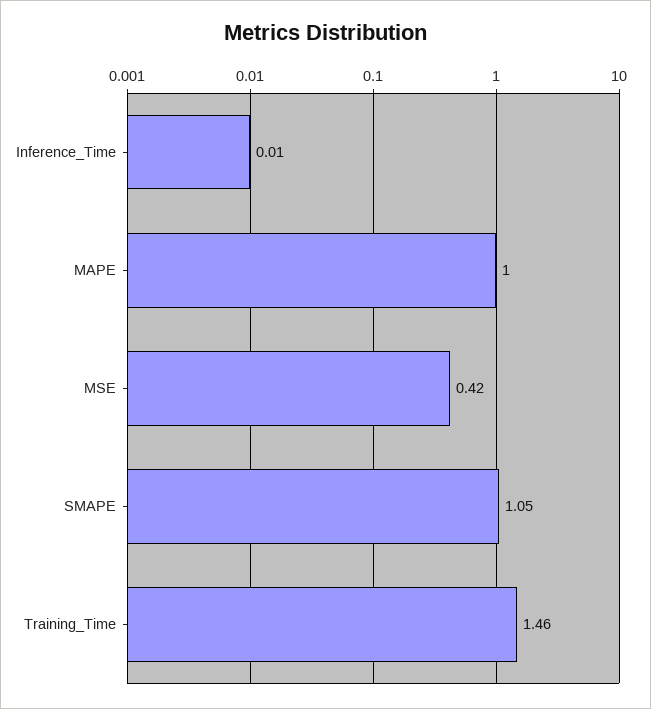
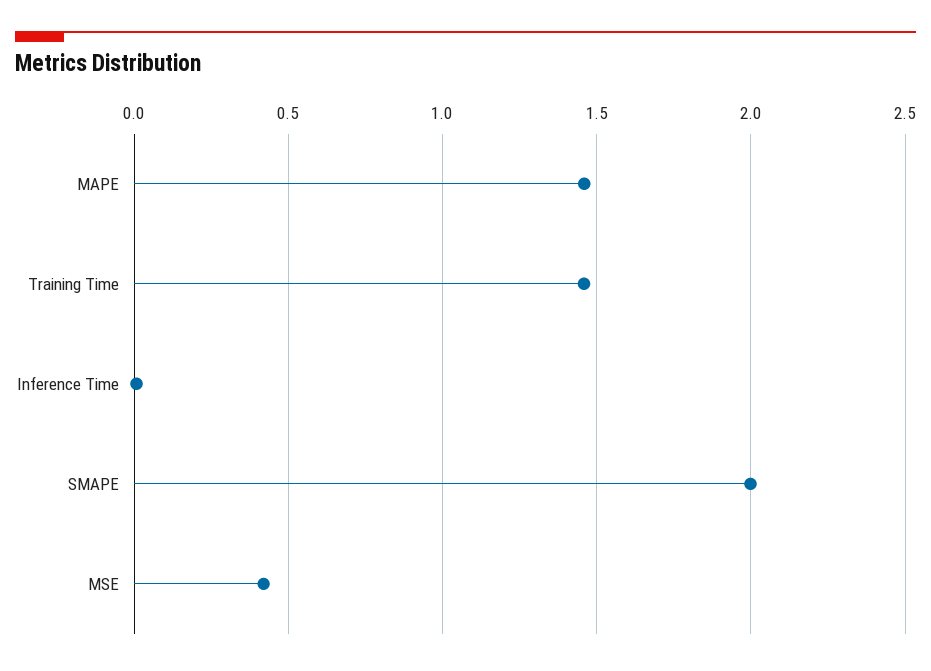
  {
    "Inference_Time": 0.01,
-   "MAPE": 1,
+   "MAPE": 1.45,
    "MSE": 0.42,
-   "SMAPE": 1.05,
+   "SMAPE": 2,
    "Training_Time": 1.46
  }

